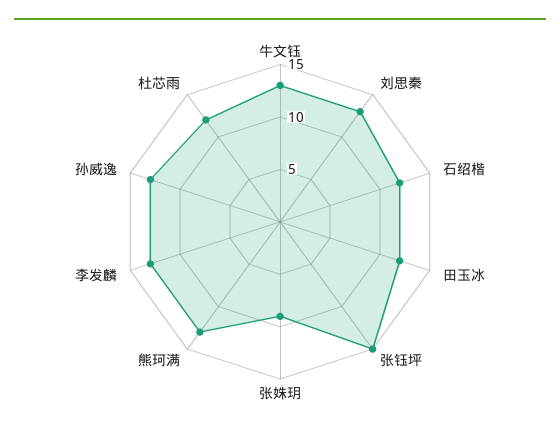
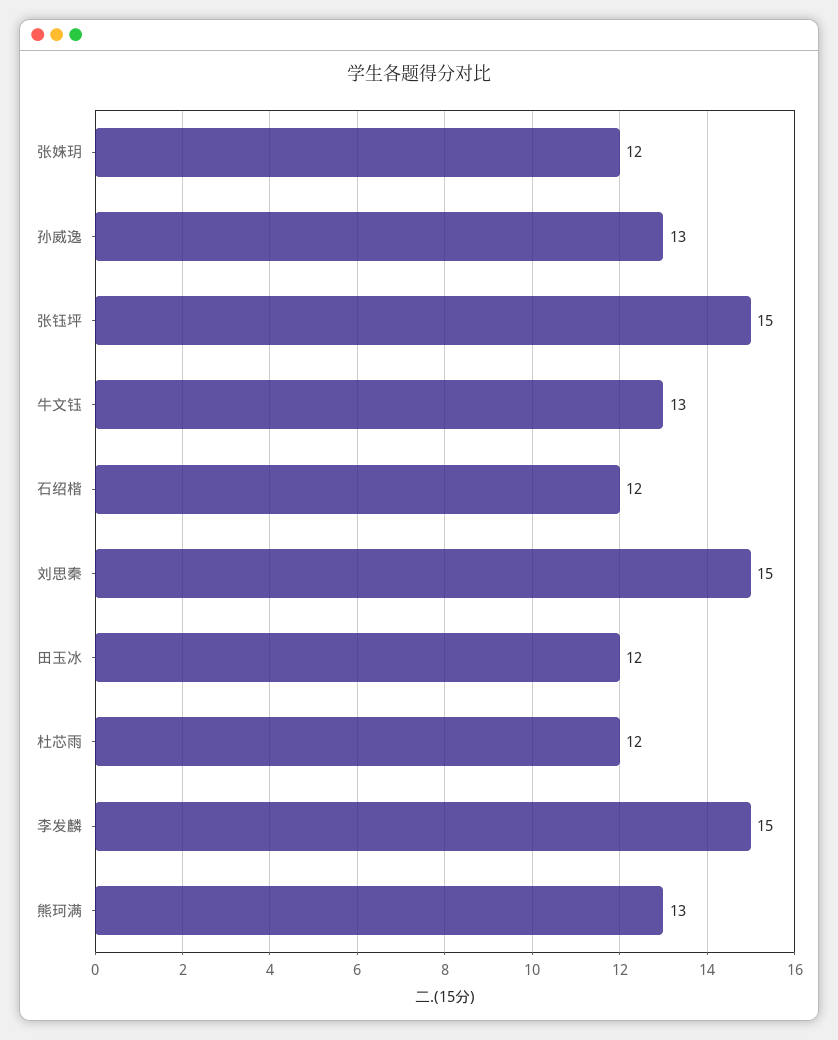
  {
    "牛文钰": 13,
-   "刘思秦": 13,
+   "刘思秦": 15,
    "石绍楷": 12,
    "田玉冰": 12,
    "张钰坪": 15,
-   "张姝玥": 9,
+   "张姝玥": 12,
    "熊珂满": 13,
-   "李发麟": 13,
+   "李发麟": 15,
    "孙威逸": 13,
    "杜芯雨": 12
  }

